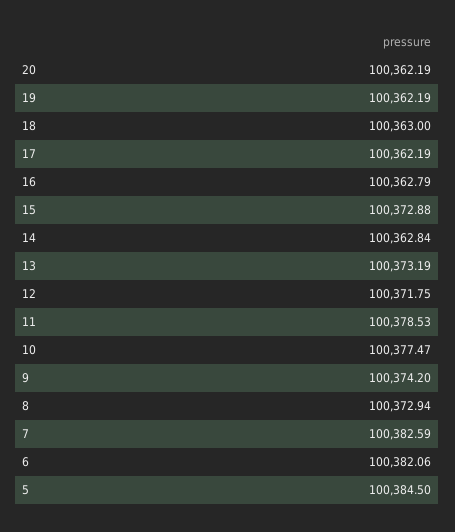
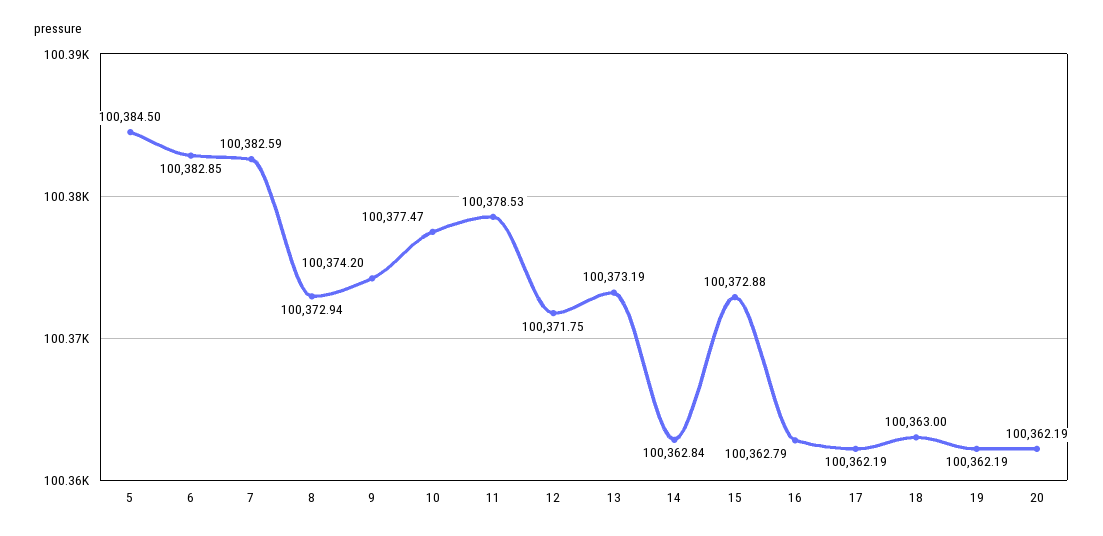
  {
    "20": 100362.19,
    "19": 100362.19,
    "18": 100363,
    "17": 100362.19,
    "16": 100362.79,
    "15": 100372.88,
    "14": 100362.84,
    "13": 100373.19,
    "12": 100371.75,
    "11": 100378.53,
    "10": 100377.47,
    "9": 100374.2,
    "8": 100372.94,
    "7": 100382.59,
-   "6": 100382.06,
+   "6": 100382.85,
    "5": 100384.5
  }

